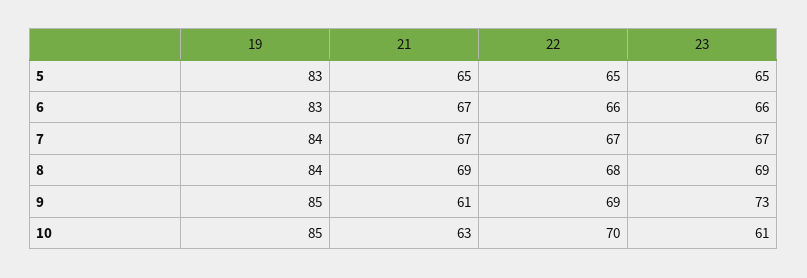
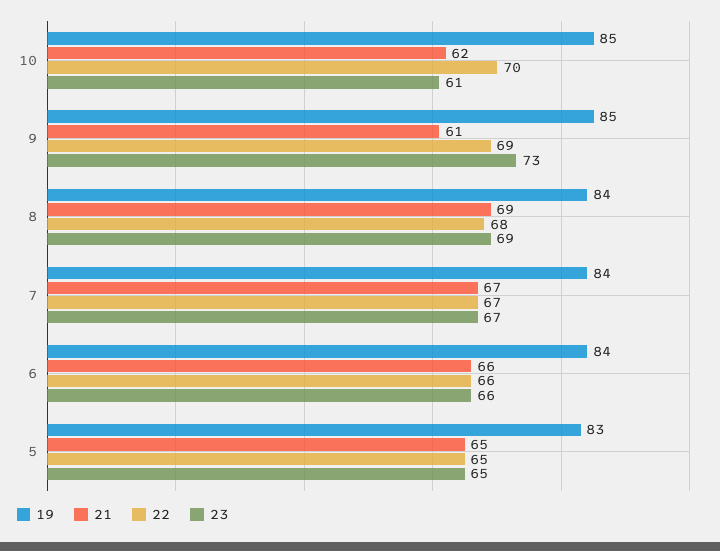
  {
    "19": {
      "5": 83,
-     "6": 83,
+     "6": 84,
      "7": 84,
      "8": 84,
      "9": 85,
      "10": 85
    },
    "21": {
      "5": 65,
-     "6": 67,
+     "6": 66,
      "7": 67,
      "8": 69,
      "9": 61,
-     "10": 63
+     "10": 62
    },
    "22": {
      "5": 65,
      "6": 66,
      "7": 67,
      "8": 68,
      "9": 69,
      "10": 70
    },
    "23": {
      "5": 65,
      "6": 66,
      "7": 67,
      "8": 69,
      "9": 73,
      "10": 61
    }
  }

